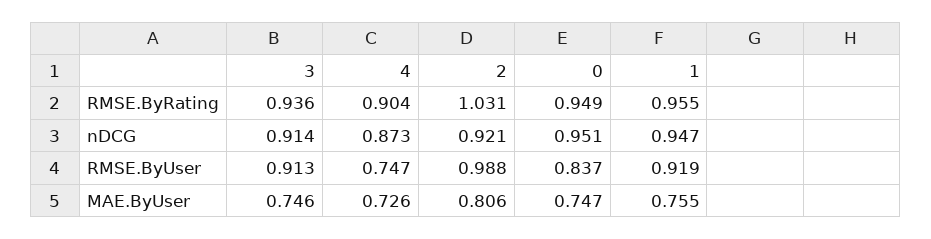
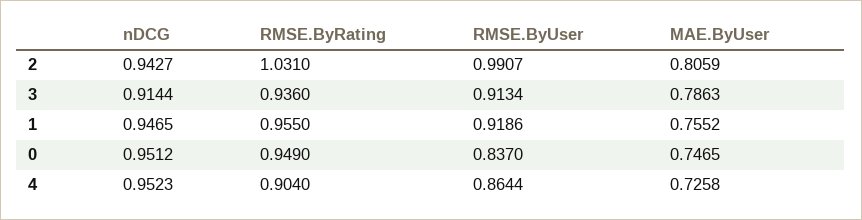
  {
    "3": {
      "RMSE.ByRating": 0.936,
      "nDCG": 0.9144,
      "RMSE.ByUser": 0.9134,
-     "MAE.ByUser": 0.746
+     "MAE.ByUser": 0.7863
    },
    "4": {
      "RMSE.ByRating": 0.904,
-     "nDCG": 0.873,
+     "nDCG": 0.9523,
-     "RMSE.ByUser": 0.747,
+     "RMSE.ByUser": 0.8644,
      "MAE.ByUser": 0.7258
    },
    "2": {
      "RMSE.ByRating": 1.031,
-     "nDCG": 0.921,
+     "nDCG": 0.9427,
-     "RMSE.ByUser": 0.988,
+     "RMSE.ByUser": 0.9907,
      "MAE.ByUser": 0.8059
    },
    "0": {
      "RMSE.ByRating": 0.949,
      "nDCG": 0.9512,
      "RMSE.ByUser": 0.837,
      "MAE.ByUser": 0.7465
    },
    "1": {
      "RMSE.ByRating": 0.955,
      "nDCG": 0.9465,
      "RMSE.ByUser": 0.9186,
      "MAE.ByUser": 0.7552
    }
  }

